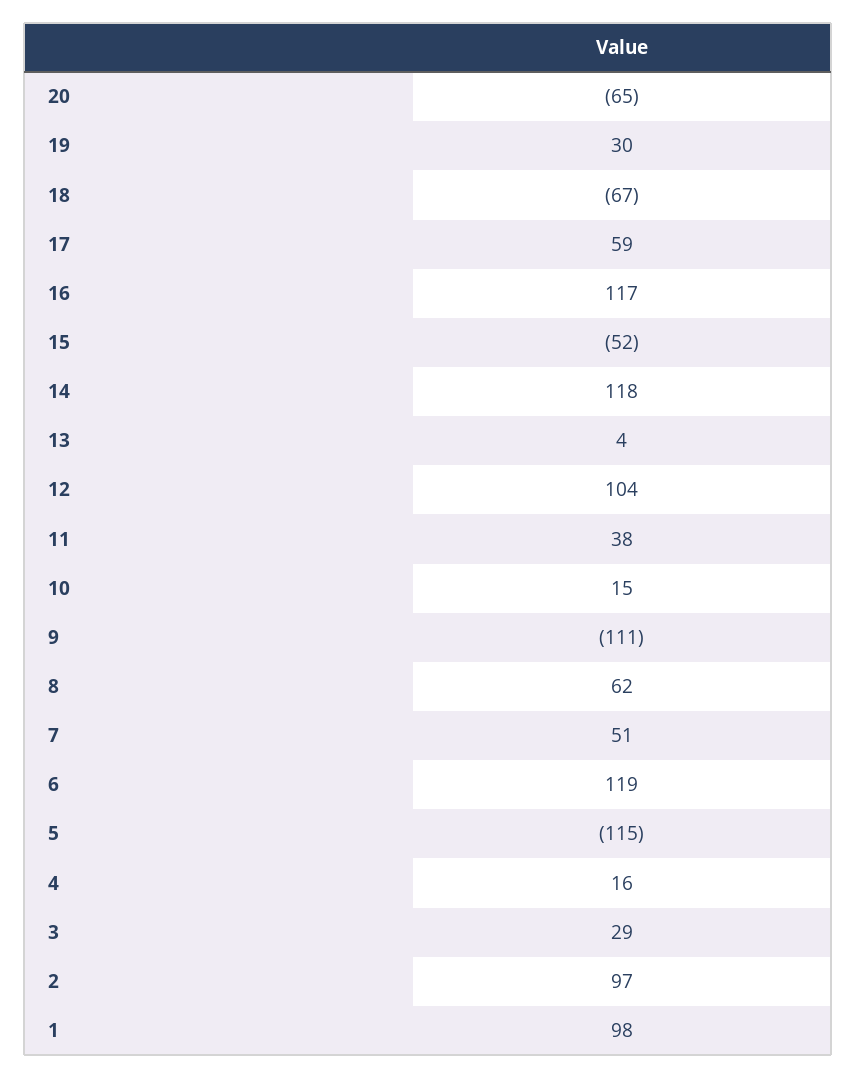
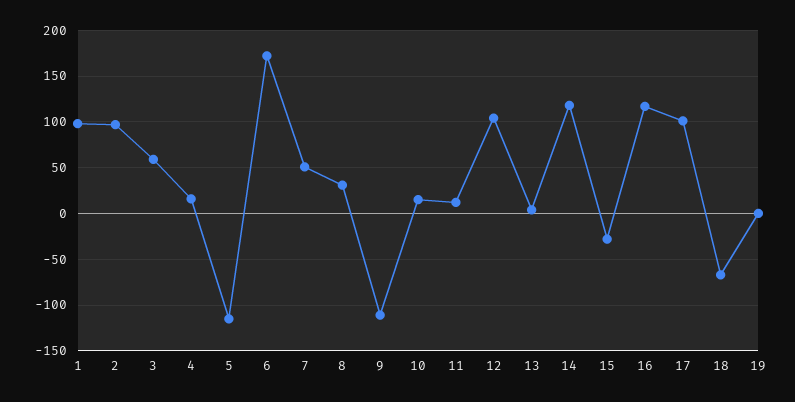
  {
-   "20": -65,
-   "19": 30,
+   "19": 0,
    "18": -67,
-   "17": 59,
+   "17": 100,
    "16": 117,
-   "15": -52,
+   "15": -30,
    "14": 118,
    "13": 4,
    "12": 104,
-   "11": 38,
+   "11": 10,
    "10": 15,
    "9": -111,
-   "8": 62,
+   "8": 30,
    "7": 51,
-   "6": 119,
+   "6": 170,
    "5": -115,
    "4": 16,
-   "3": 29,
+   "3": 60,
    "2": 97,
    "1": 98
  }

